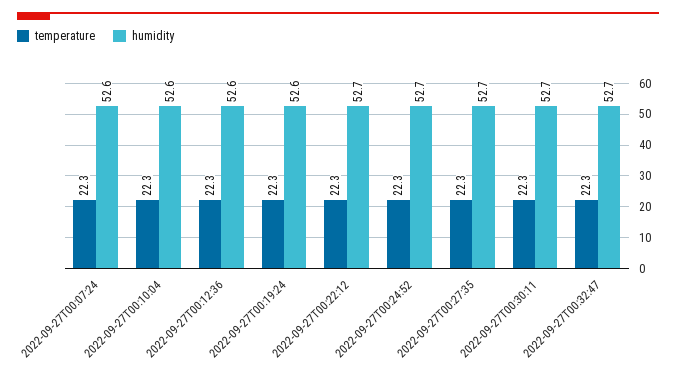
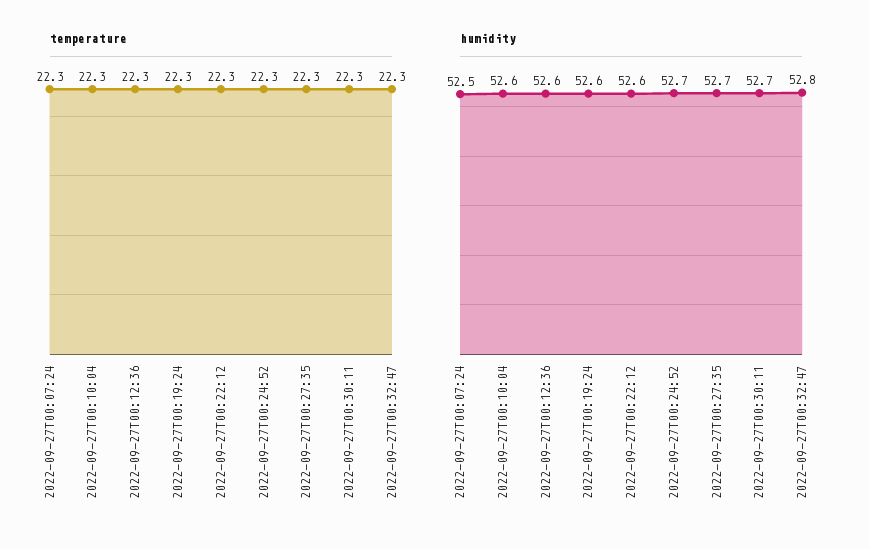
  {
    "temperature": {
      "2022-09-27T00:07:24": 22.3,
      "2022-09-27T00:10:04": 22.3,
      "2022-09-27T00:12:36": 22.3,
      "2022-09-27T00:19:24": 22.3,
      "2022-09-27T00:22:12": 22.3,
      "2022-09-27T00:24:52": 22.3,
      "2022-09-27T00:27:35": 22.3,
      "2022-09-27T00:30:11": 22.3,
      "2022-09-27T00:32:47": 22.3
    },
    "humidity": {
-     "2022-09-27T00:07:24": 52.6,
+     "2022-09-27T00:07:24": 52.5,
      "2022-09-27T00:10:04": 52.6,
      "2022-09-27T00:12:36": 52.6,
      "2022-09-27T00:19:24": 52.6,
-     "2022-09-27T00:22:12": 52.7,
+     "2022-09-27T00:22:12": 52.6,
      "2022-09-27T00:24:52": 52.7,
      "2022-09-27T00:27:35": 52.7,
      "2022-09-27T00:30:11": 52.7,
-     "2022-09-27T00:32:47": 52.7
+     "2022-09-27T00:32:47": 52.8
    }
  }

